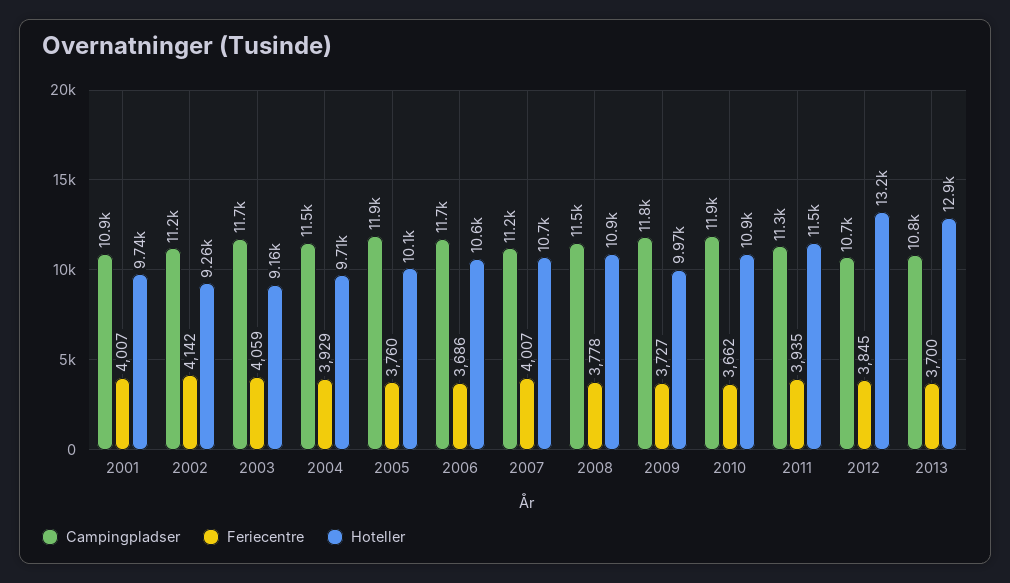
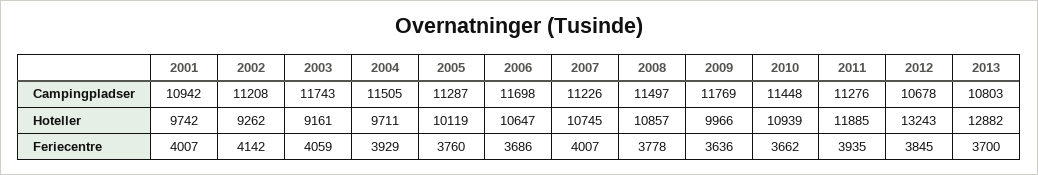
  {
    "Campingpladser": {
      "2001": 10942,
      "2002": 11208,
      "2003": 11743,
      "2004": 11505,
-     "2005": 11900,
+     "2005": 11287,
      "2006": 11698,
      "2007": 11226,
      "2008": 11497,
      "2009": 11769,
-     "2010": 11900,
+     "2010": 11448,
      "2011": 11276,
      "2012": 10678,
      "2013": 10803
    },
    "Feriecentre": {
      "2001": 4007,
      "2002": 4142,
      "2003": 4059,
      "2004": 3929,
      "2005": 3760,
      "2006": 3686,
      "2007": 4007,
      "2008": 3778,
-     "2009": 3727,
+     "2009": 3636,
      "2010": 3662,
      "2011": 3935,
      "2012": 3845,
      "2013": 3700
    },
    "Hoteller": {
      "2001": 9742,
      "2002": 9262,
      "2003": 9161,
      "2004": 9711,
      "2005": 10119,
      "2006": 10647,
      "2007": 10745,
      "2008": 10857,
      "2009": 9966,
      "2010": 10939,
-     "2011": 11500,
+     "2011": 11885,
      "2012": 13243,
      "2013": 12882
    }
  }

